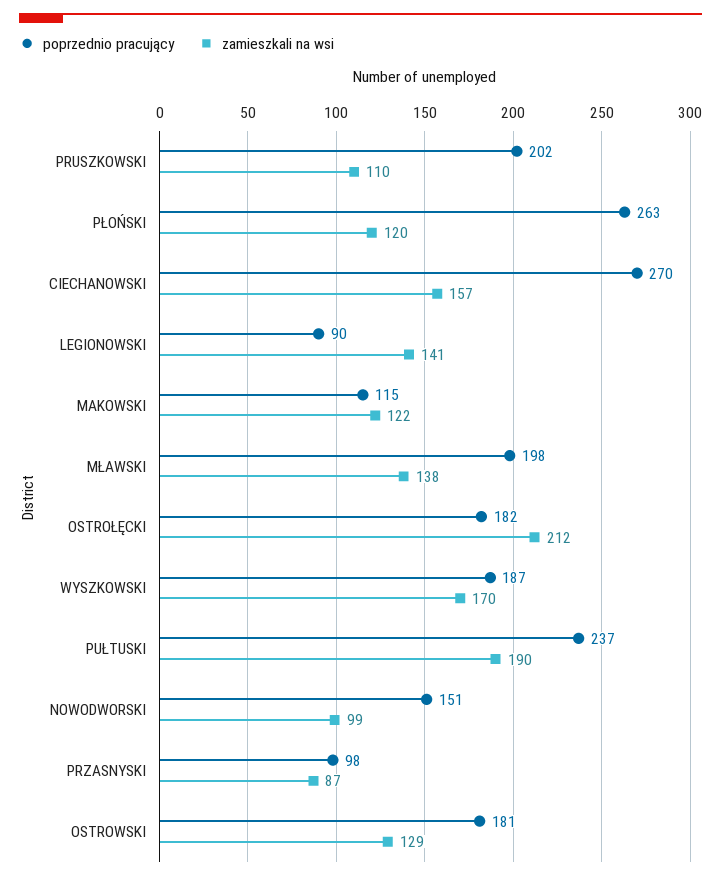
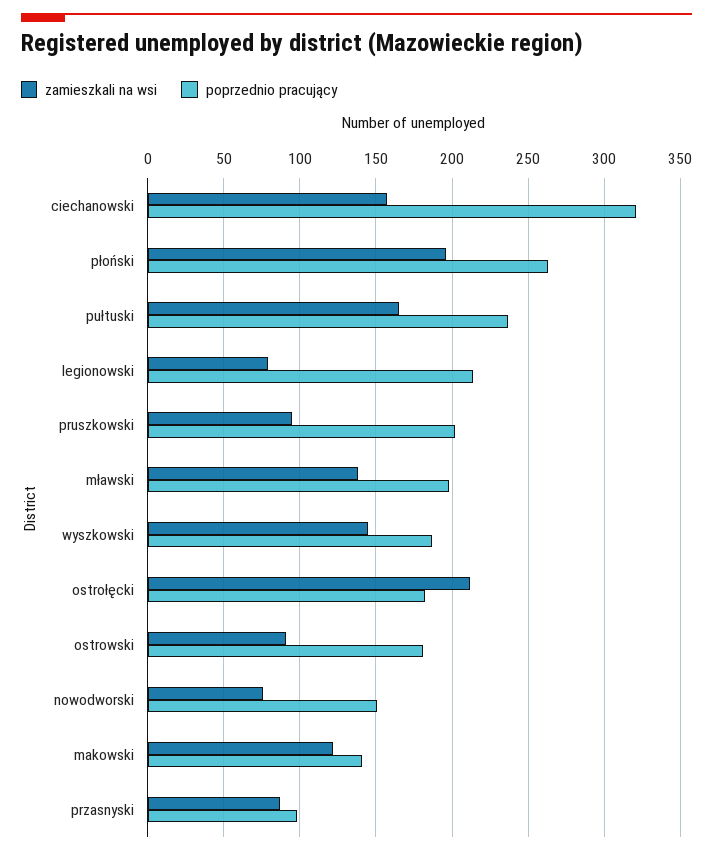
  {
    "poprzednio pracujący": {
      "PRUSZKOWSKI": 202,
      "PŁOŃSKI": 263,
-     "CIECHANOWSKI": 270,
+     "CIECHANOWSKI": 320,
-     "LEGIONOWSKI": 90,
+     "LEGIONOWSKI": 215,
-     "MAKOWSKI": 115,
+     "MAKOWSKI": 140,
      "MŁAWSKI": 198,
      "OSTROŁĘCKI": 182,
      "WYSZKOWSKI": 187,
      "PUŁTUSKI": 237,
      "NOWODWORSKI": 151,
      "PRZASNYSKI": 98,
      "OSTROWSKI": 181
    },
    "zamieszkali na wsi": {
-     "PRUSZKOWSKI": 110,
+     "PRUSZKOWSKI": 95,
-     "PŁOŃSKI": 120,
+     "PŁOŃSKI": 195,
      "CIECHANOWSKI": 157,
-     "LEGIONOWSKI": 141,
+     "LEGIONOWSKI": 80,
      "MAKOWSKI": 122,
      "MŁAWSKI": 138,
      "OSTROŁĘCKI": 212,
-     "WYSZKOWSKI": 170,
+     "WYSZKOWSKI": 145,
-     "PUŁTUSKI": 190,
+     "PUŁTUSKI": 165,
-     "NOWODWORSKI": 99,
+     "NOWODWORSKI": 75,
      "PRZASNYSKI": 87,
-     "OSTROWSKI": 129
+     "OSTROWSKI": 90
    }
  }

